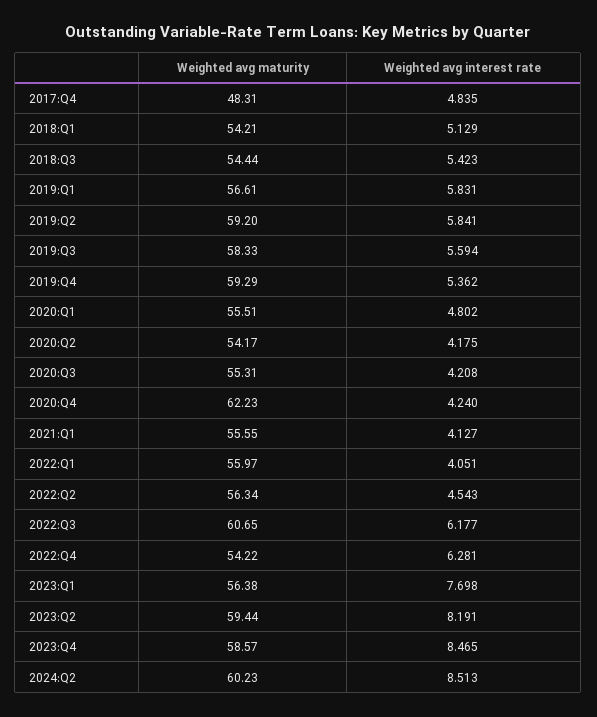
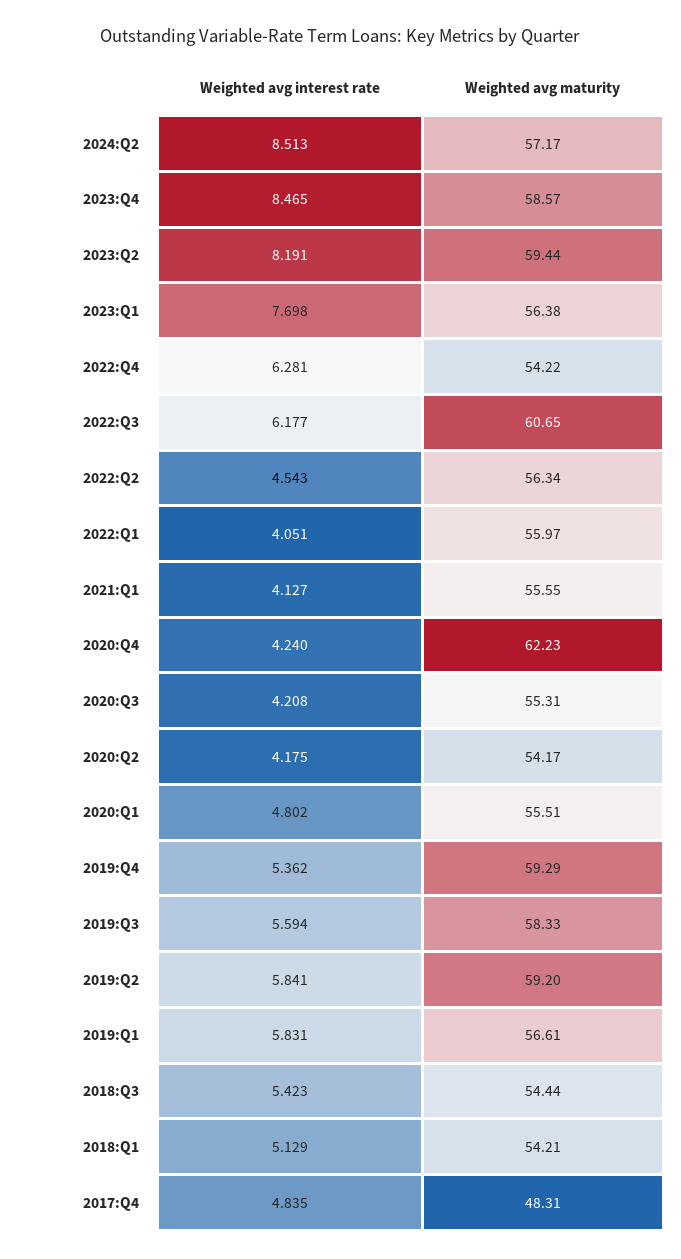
  {
    "Weighted avg maturity": {
      "2017:Q4": 48.31,
      "2018:Q1": 54.21,
      "2018:Q3": 54.44,
      "2019:Q1": 56.61,
      "2019:Q2": 59.2,
      "2019:Q3": 58.33,
      "2019:Q4": 59.29,
      "2020:Q1": 55.51,
      "2020:Q2": 54.17,
      "2020:Q3": 55.31,
      "2020:Q4": 62.23,
      "2021:Q1": 55.55,
      "2022:Q1": 55.97,
      "2022:Q2": 56.34,
      "2022:Q3": 60.65,
      "2022:Q4": 54.22,
      "2023:Q1": 56.38,
      "2023:Q2": 59.44,
      "2023:Q4": 58.57,
-     "2024:Q2": 60.23
+     "2024:Q2": 57.17
    },
    "Weighted avg interest rate": {
      "2017:Q4": 4.835,
      "2018:Q1": 5.129,
      "2018:Q3": 5.423,
      "2019:Q1": 5.831,
      "2019:Q2": 5.841,
      "2019:Q3": 5.594,
      "2019:Q4": 5.362,
      "2020:Q1": 4.802,
      "2020:Q2": 4.175,
      "2020:Q3": 4.208,
      "2020:Q4": 4.24,
      "2021:Q1": 4.127,
      "2022:Q1": 4.051,
      "2022:Q2": 4.543,
      "2022:Q3": 6.177,
      "2022:Q4": 6.281,
      "2023:Q1": 7.698,
      "2023:Q2": 8.191,
      "2023:Q4": 8.465,
      "2024:Q2": 8.513
    }
  }

